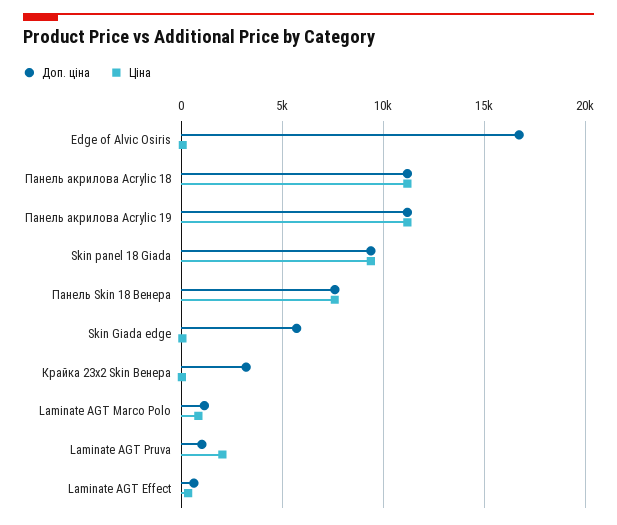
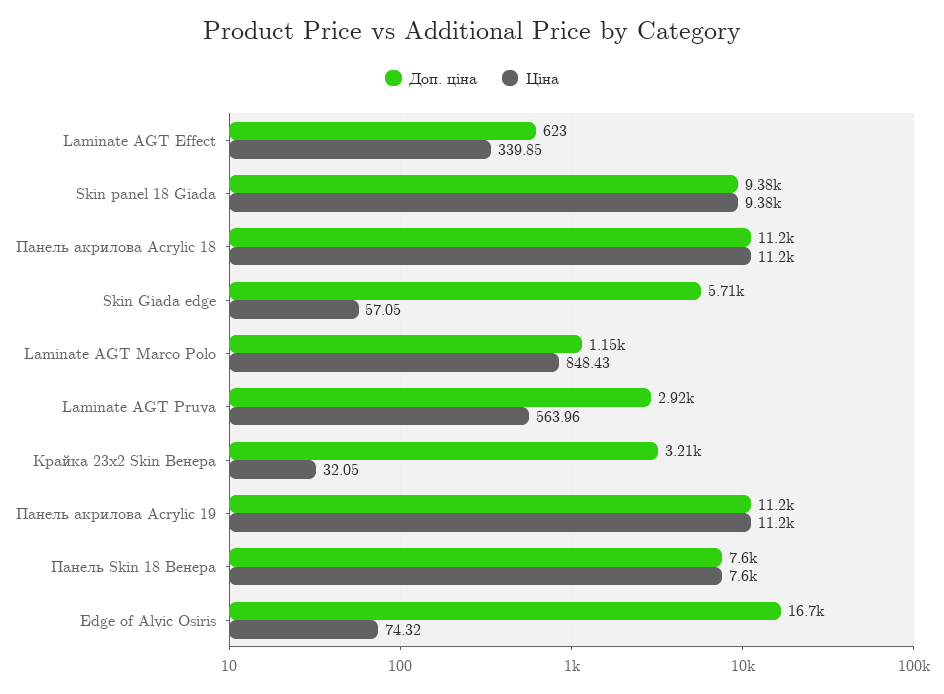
  {
    "Доп. ціна": {
      "Edge of Alvic Osiris": 16700,
      "Панель акрилова Acrylic 18": 11200,
      "Панель акрилова Acrylic 19": 11200,
      "Skin panel 18 Giada": 9380,
      "Панель Skin 18 Венера": 7600,
      "Skin Giada edge": 5710,
      "Крайка 23x2 Skin Венера": 3210,
      "Laminate AGT Marco Polo": 1150,
-     "Laminate AGT Pruva": 1000,
+     "Laminate AGT Pruva": 2920,
      "Laminate AGT Effect": 623
    },
    "Ціна": {
      "Edge of Alvic Osiris": 74.32,
      "Панель акрилова Acrylic 18": 11200,
      "Панель акрилова Acrylic 19": 11200,
      "Skin panel 18 Giada": 9380,
      "Панель Skin 18 Венера": 7600,
      "Skin Giada edge": 57.05,
      "Крайка 23x2 Skin Венера": 32.05,
      "Laminate AGT Marco Polo": 848.43,
-     "Laminate AGT Pruva": 2000,
+     "Laminate AGT Pruva": 563.96,
      "Laminate AGT Effect": 339.85
    }
  }

